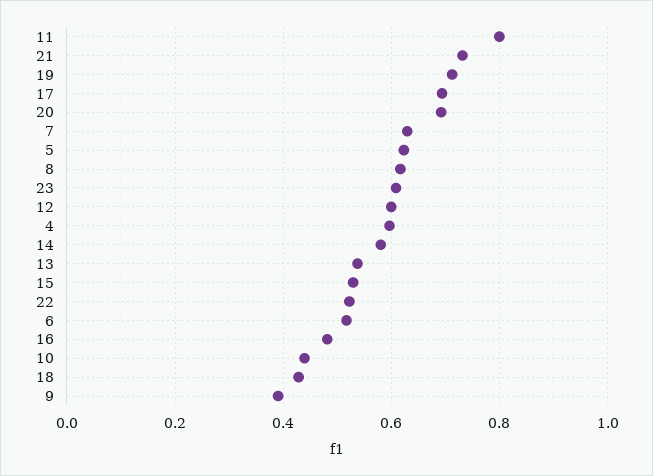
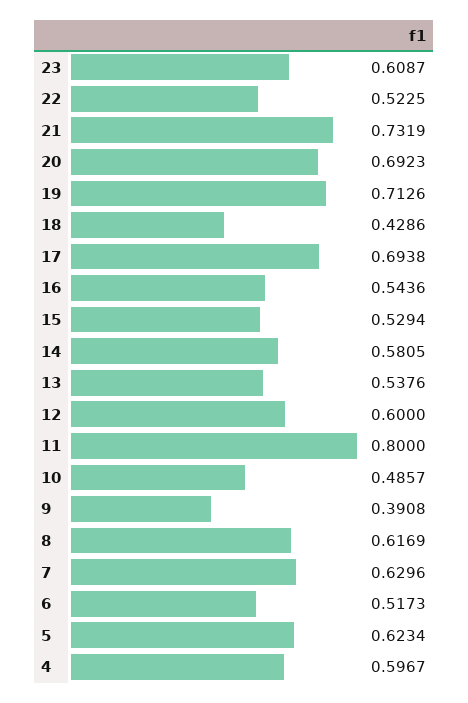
  {
    "11": 0.8,
    "21": 0.7319,
    "19": 0.7126,
    "17": 0.6938,
    "20": 0.6923,
    "7": 0.6296,
    "5": 0.6234,
    "8": 0.6169,
    "23": 0.6087,
    "12": 0.6,
    "4": 0.5967,
    "14": 0.5805,
    "13": 0.5376,
    "15": 0.5294,
    "22": 0.5225,
    "6": 0.5173,
-   "16": 0.48,
+   "16": 0.5436,
-   "10": 0.44,
+   "10": 0.4857,
    "18": 0.4286,
    "9": 0.3908
  }

